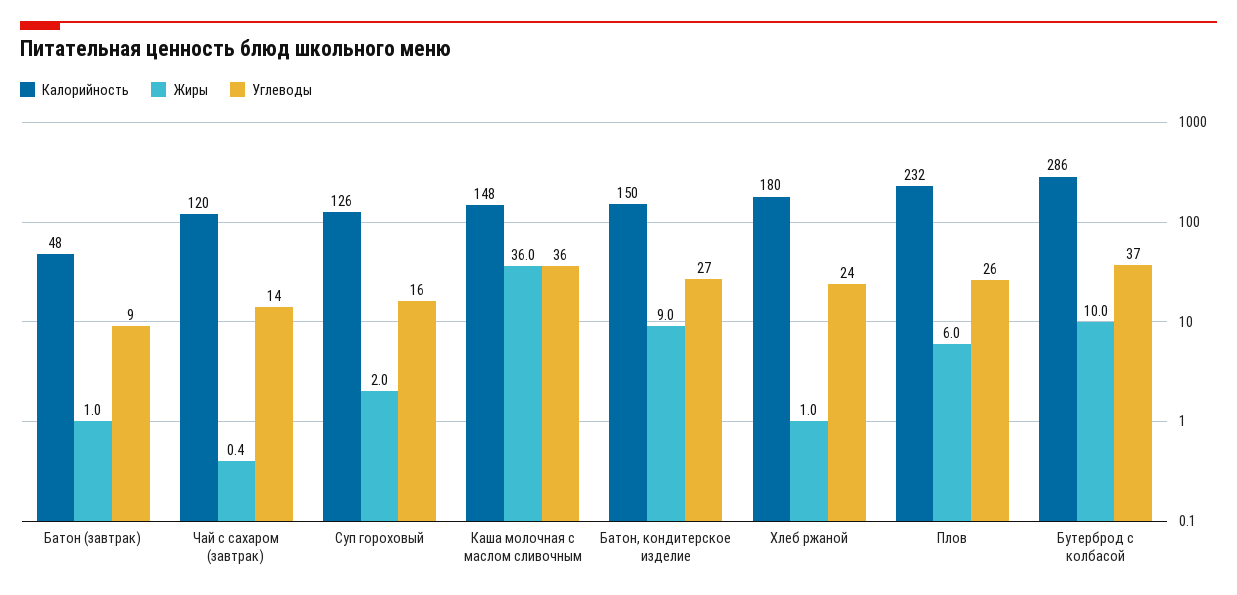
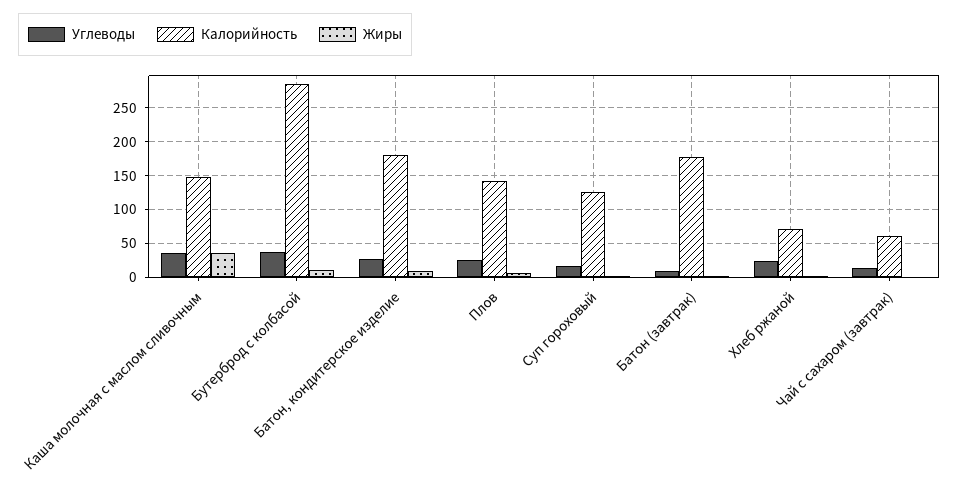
  {
    "Калорийность": {
-     "Батон (завтрак)": 48,
+     "Батон (завтрак)": 180,
-     "Чай с сахаром (завтрак)": 120,
+     "Чай с сахаром (завтрак)": 60,
      "Суп гороховый": 126,
      "Каша молочная с маслом сливочным": 148,
-     "Батон, кондитерское изделие": 150,
+     "Батон, кондитерское изделие": 180,
-     "Хлеб ржаной": 180,
+     "Хлеб ржаной": 70,
-     "Плов": 232,
+     "Плов": 140,
      "Бутерброд с колбасой": 286
    },
    "Жиры": {
      "Батон (завтрак)": 1,
      "Чай с сахаром (завтрак)": 0.4,
      "Суп гороховый": 2,
      "Каша молочная с маслом сливочным": 36,
      "Батон, кондитерское изделие": 9,
      "Хлеб ржаной": 1,
      "Плов": 6,
      "Бутерброд с колбасой": 10
    },
    "Углеводы": {
      "Батон (завтрак)": 9,
      "Чай с сахаром (завтрак)": 14,
      "Суп гороховый": 16,
      "Каша молочная с маслом сливочным": 36,
      "Батон, кондитерское изделие": 27,
      "Хлеб ржаной": 24,
      "Плов": 26,
      "Бутерброд с колбасой": 37
    }
  }

